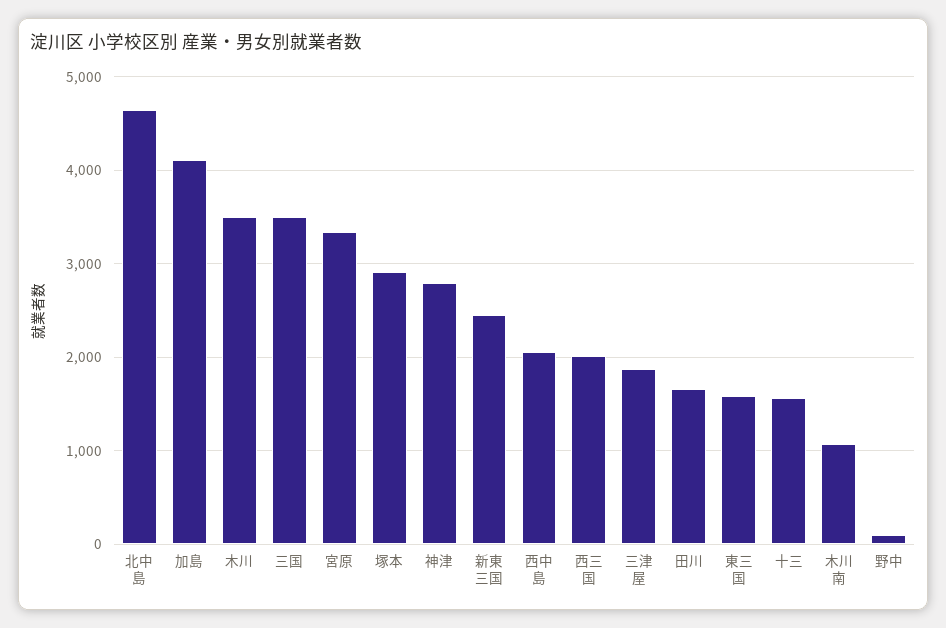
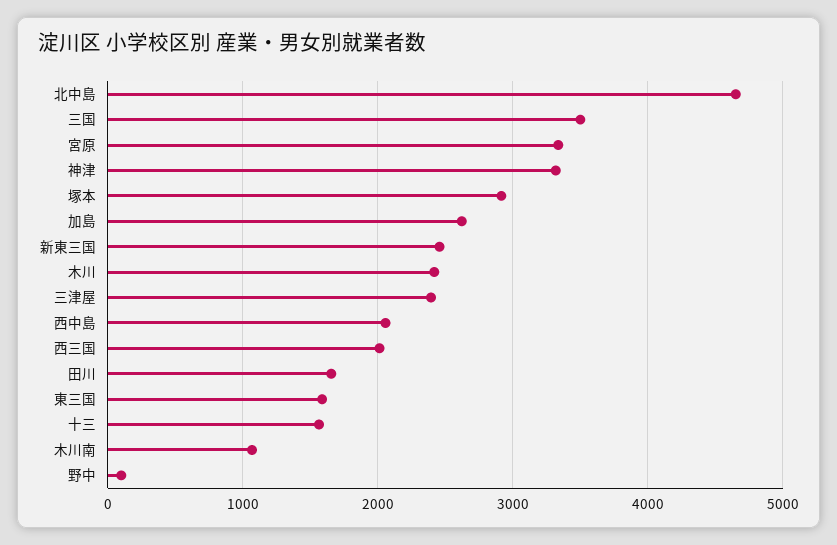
  {
    "北中島": 4700,
-   "加島": 4100,
+   "加島": 2600,
-   "木川": 3500,
+   "木川": 2400,
    "三国": 3500,
    "宮原": 3300,
    "塚本": 2900,
-   "神津": 2800,
+   "神津": 3300,
    "新東三国": 2500,
    "西中島": 2100,
    "西三国": 2000,
-   "三津屋": 1900,
+   "三津屋": 2400,
    "田川": 1700,
    "東三国": 1600,
    "十三": 1600,
    "木川南": 1100,
    "野中": 100
  }

